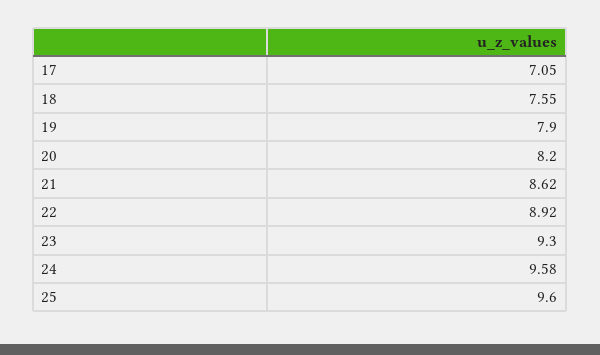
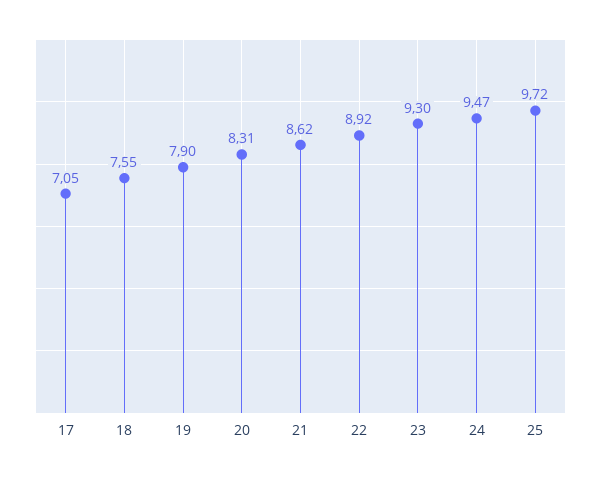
  {
    "17": 7.05,
    "18": 7.55,
    "19": 7.9,
-   "20": 8.2,
+   "20": 8.31,
    "21": 8.62,
    "22": 8.92,
    "23": 9.3,
-   "24": 9.58,
+   "24": 9.47,
-   "25": 9.6
+   "25": 9.72
  }

